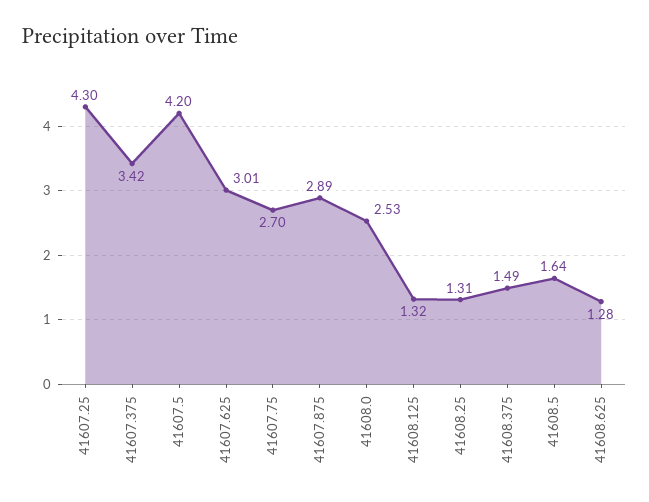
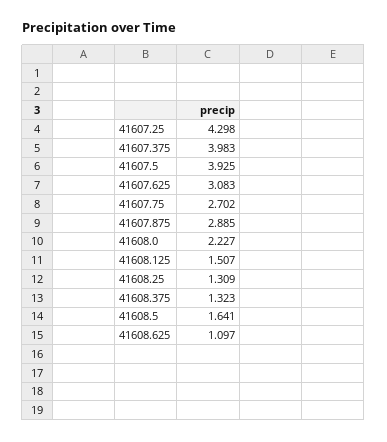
  {
    "41607.25": 4.298,
-   "41607.375": 3.42,
+   "41607.375": 3.983,
-   "41607.5": 4.2,
+   "41607.5": 3.925,
-   "41607.625": 3.01,
+   "41607.625": 3.083,
    "41607.75": 2.702,
    "41607.875": 2.885,
-   "41608.0": 2.53,
+   "41608.0": 2.227,
-   "41608.125": 1.32,
+   "41608.125": 1.507,
    "41608.25": 1.309,
-   "41608.375": 1.49,
+   "41608.375": 1.323,
    "41608.5": 1.641,
-   "41608.625": 1.28
+   "41608.625": 1.097
  }

